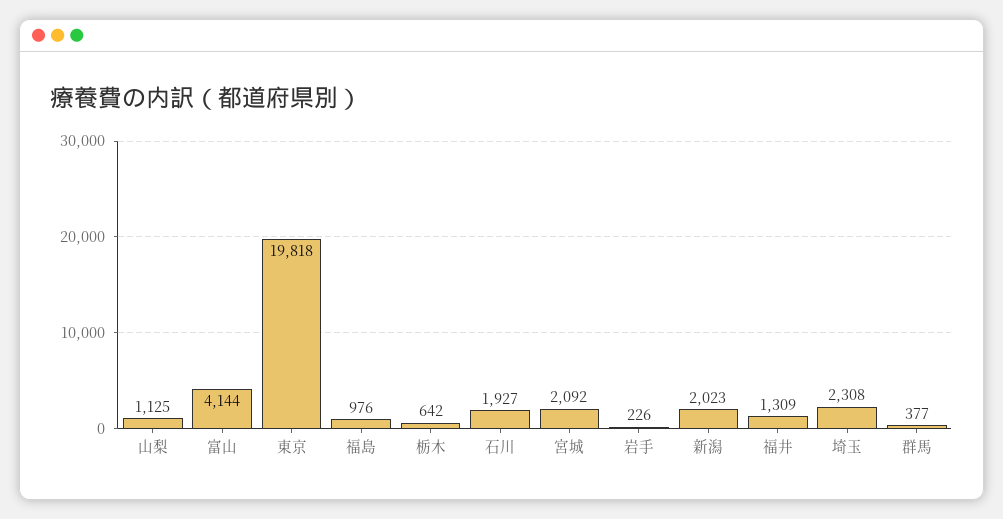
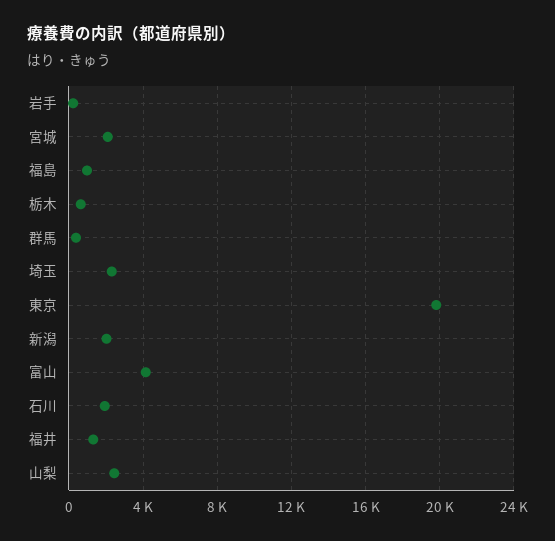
  {
-   "山梨": 1125,
+   "山梨": 2500,
    "富山": 4144,
    "東京": 19818,
    "福島": 976,
    "栃木": 642,
    "石川": 1927,
    "宮城": 2092,
    "岩手": 226,
    "新潟": 2023,
    "福井": 1309,
    "埼玉": 2308,
    "群馬": 377
  }

